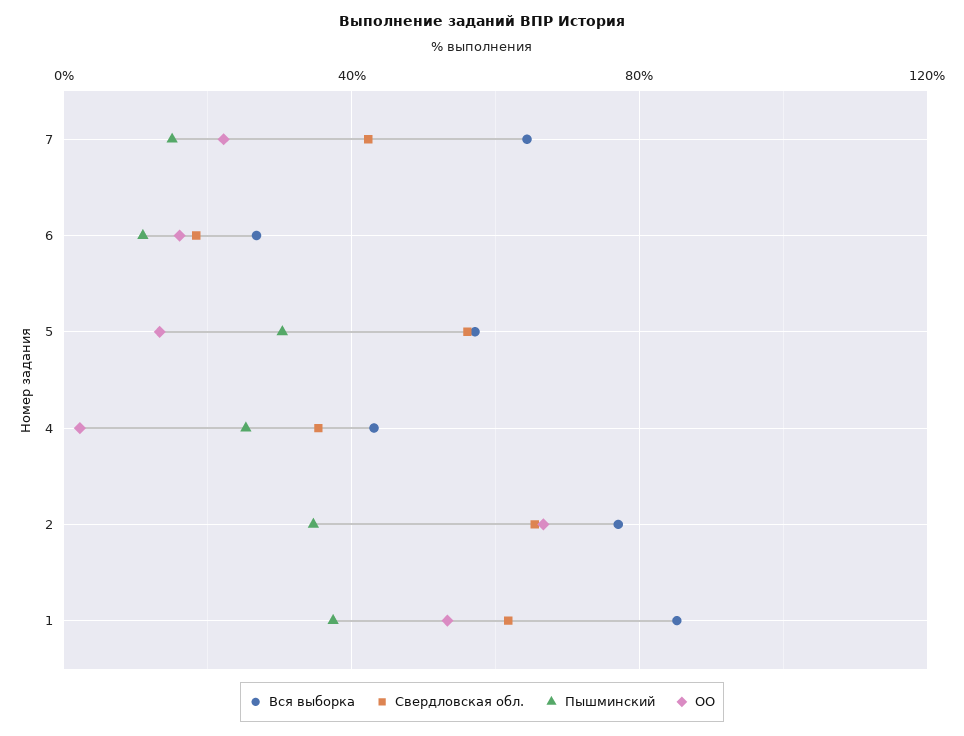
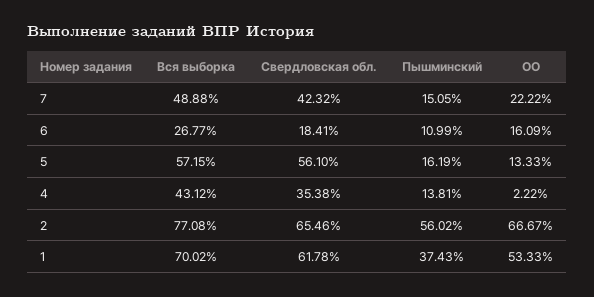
  {
    "Вся выборка": {
-     "7": 65,
+     "7": 48.88,
      "6": 26.77,
      "5": 57.15,
      "4": 43.12,
      "2": 77.08,
-     "1": 85
+     "1": 70.02
    },
    "Свердловская обл.": {
      "7": 42.32,
      "6": 18.41,
      "5": 56.1,
      "4": 35.38,
      "2": 65.46,
      "1": 61.78
    },
    "Пышминский": {
      "7": 15.05,
      "6": 10.99,
-     "5": 30,
+     "5": 16.19,
-     "4": 25,
+     "4": 13.81,
-     "2": 35,
+     "2": 56.02,
      "1": 37.43
    },
    "ОО": {
      "7": 22.22,
      "6": 16.09,
      "5": 13.33,
      "4": 2.22,
      "2": 66.67,
      "1": 53.33
    }
  }

